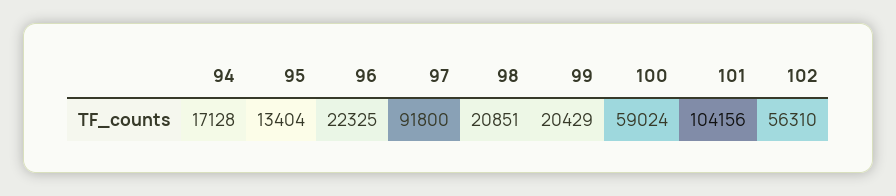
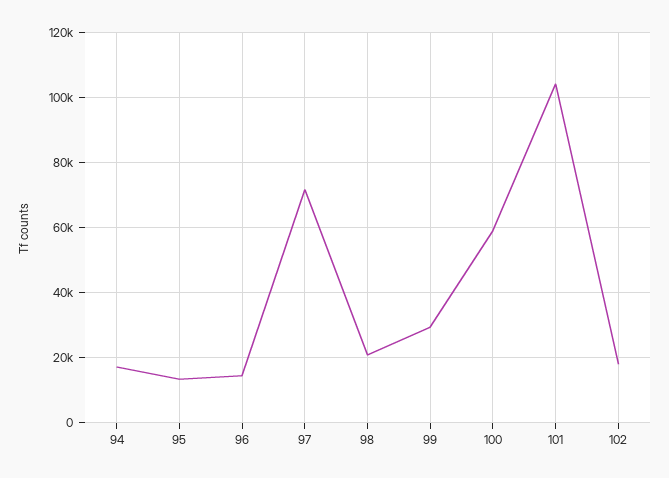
  {
    "94": 17128,
    "95": 13404,
-   "96": 22325,
+   "96": 14000,
-   "97": 91800,
+   "97": 72000,
    "98": 20851,
-   "99": 20429,
+   "99": 30000,
    "100": 59024,
    "101": 104156,
-   "102": 56310
+   "102": 18000
  }

